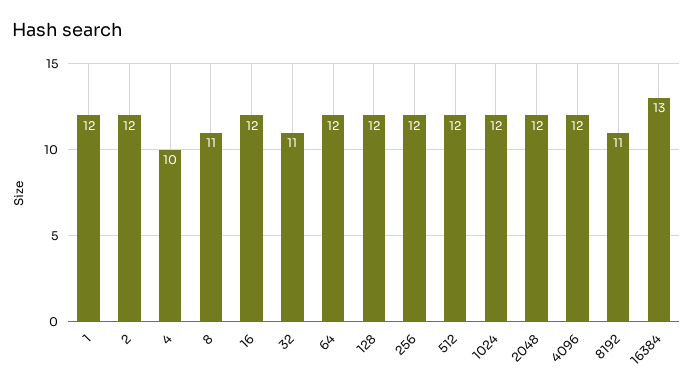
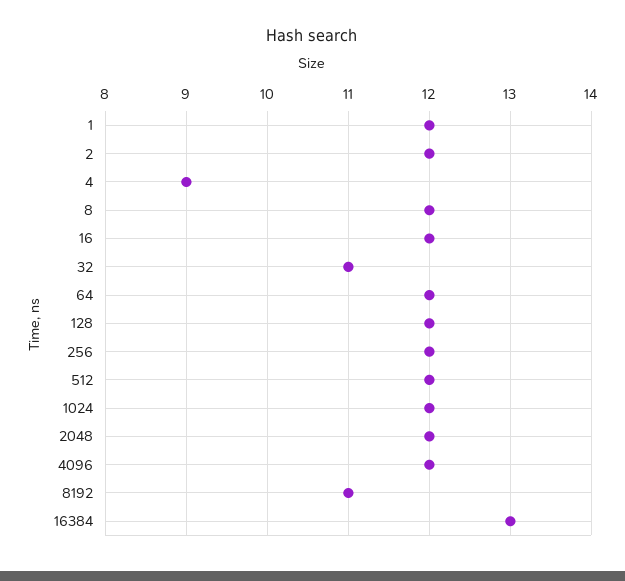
  {
    "1": 12,
    "2": 12,
-   "4": 10,
+   "4": 9,
-   "8": 11,
+   "8": 12,
    "16": 12,
    "32": 11,
    "64": 12,
    "128": 12,
    "256": 12,
    "512": 12,
    "1024": 12,
    "2048": 12,
    "4096": 12,
    "8192": 11,
    "16384": 13
  }

